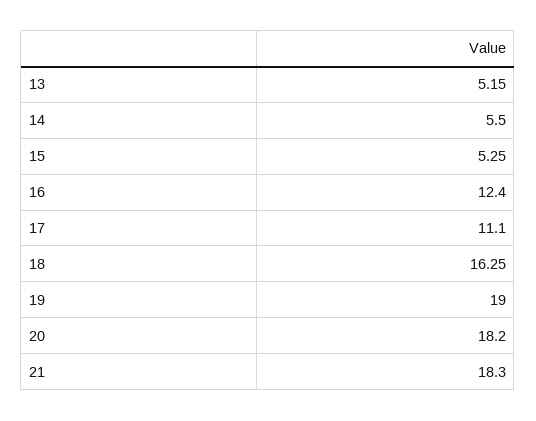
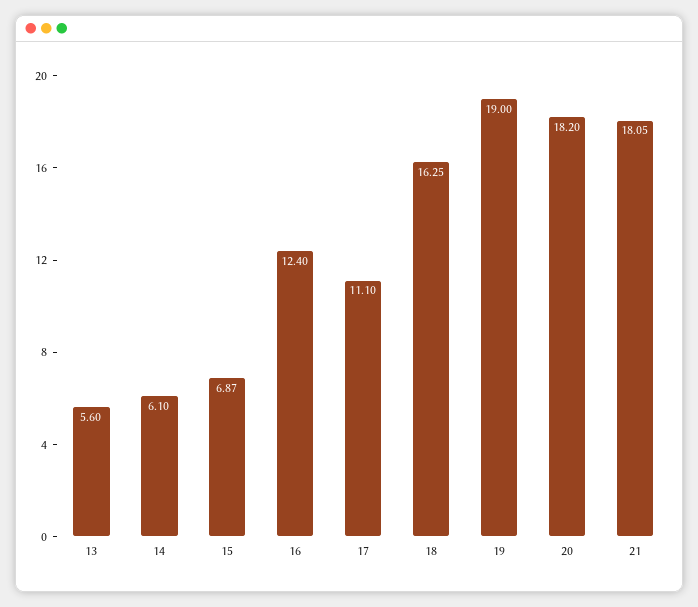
  {
-   "13": 5.15,
+   "13": 5.6,
-   "14": 5.5,
+   "14": 6.1,
-   "15": 5.25,
+   "15": 6.87,
    "16": 12.4,
    "17": 11.1,
    "18": 16.25,
    "19": 19,
    "20": 18.2,
-   "21": 18.3
+   "21": 18.05
  }

